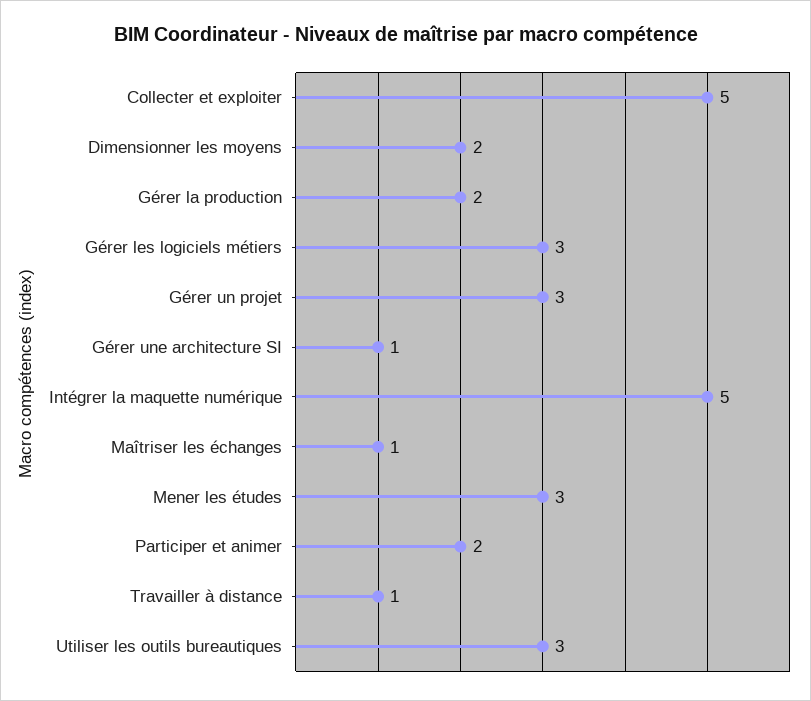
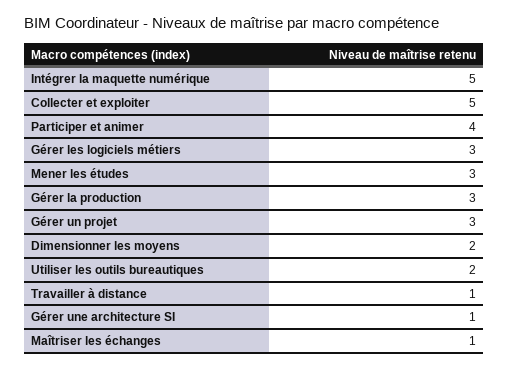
  {
    "Collecter et exploiter": 5,
    "Dimensionner les moyens": 2,
-   "Gérer la production": 2,
+   "Gérer la production": 3,
    "Gérer les logiciels métiers": 3,
    "Gérer un projet": 3,
    "Gérer une architecture SI": 1,
    "Intégrer la maquette numérique": 5,
    "Maîtriser les échanges": 1,
    "Mener les études": 3,
-   "Participer et animer": 2,
+   "Participer et animer": 4,
    "Travailler à distance": 1,
-   "Utiliser les outils bureautiques": 3
+   "Utiliser les outils bureautiques": 2
  }

